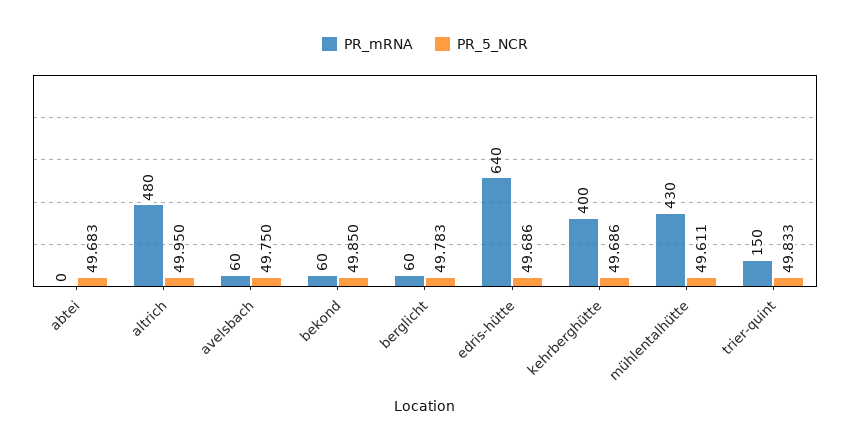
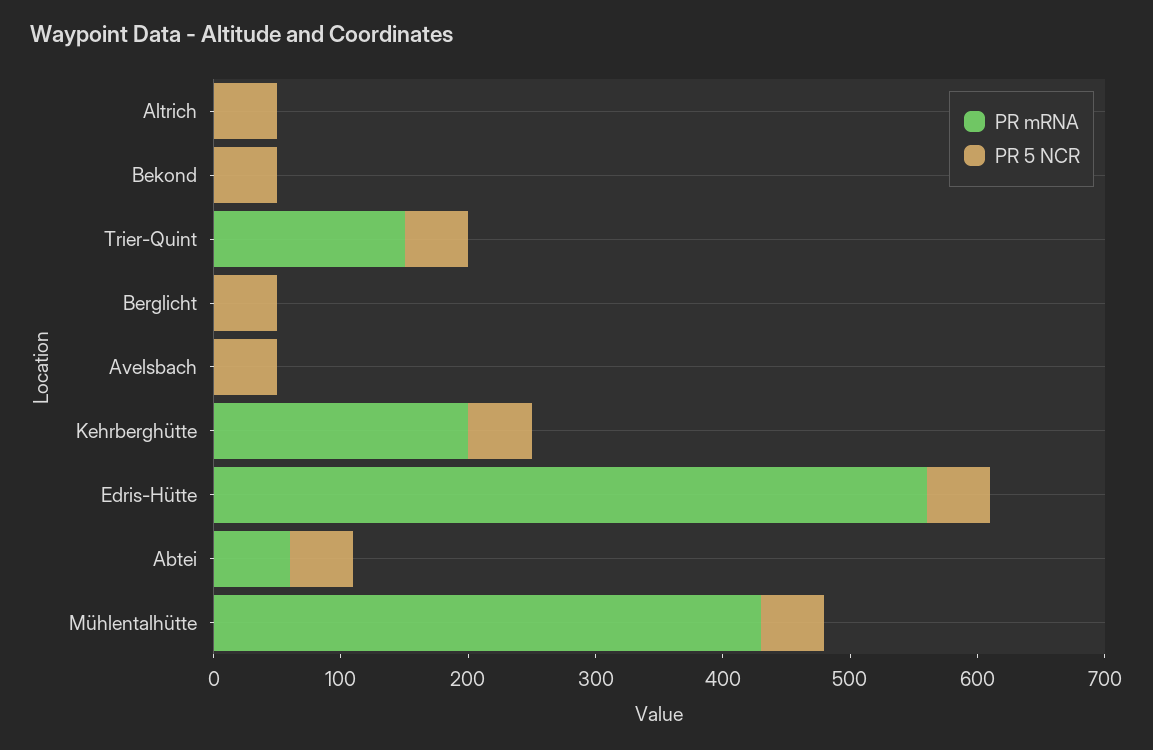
  {
    "PR_mRNA": {
-     "abtei": 0,
+     "abtei": 60,
-     "altrich": 480,
+     "altrich": 0,
-     "avelsbach": 60,
+     "avelsbach": 0,
-     "bekond": 60,
+     "bekond": 0,
-     "berglicht": 60,
+     "berglicht": 0,
-     "edris-hütte": 640,
+     "edris-hütte": 560,
-     "kehrberghütte": 400,
+     "kehrberghütte": 200,
      "mühlentalhütte": 430,
      "trier-quint": 150
    },
    "PR_5_NCR": {
      "abtei": 49.683,
      "altrich": 49.95,
      "avelsbach": 49.75,
      "bekond": 49.85,
      "berglicht": 49.783,
      "edris-hütte": 49.686,
      "kehrberghütte": 49.686,
      "mühlentalhütte": 49.611,
      "trier-quint": 49.833
    }
  }

